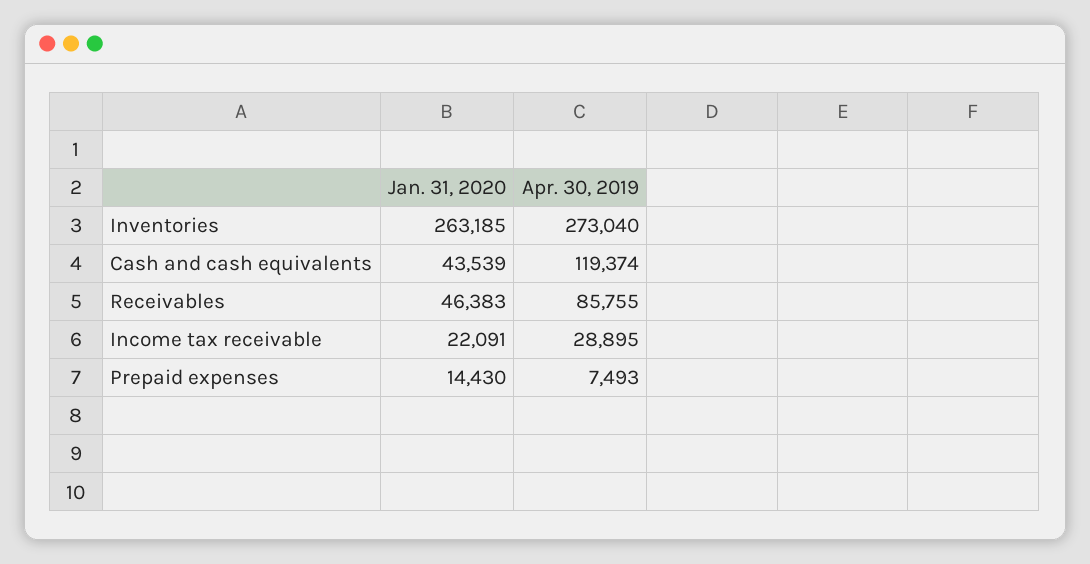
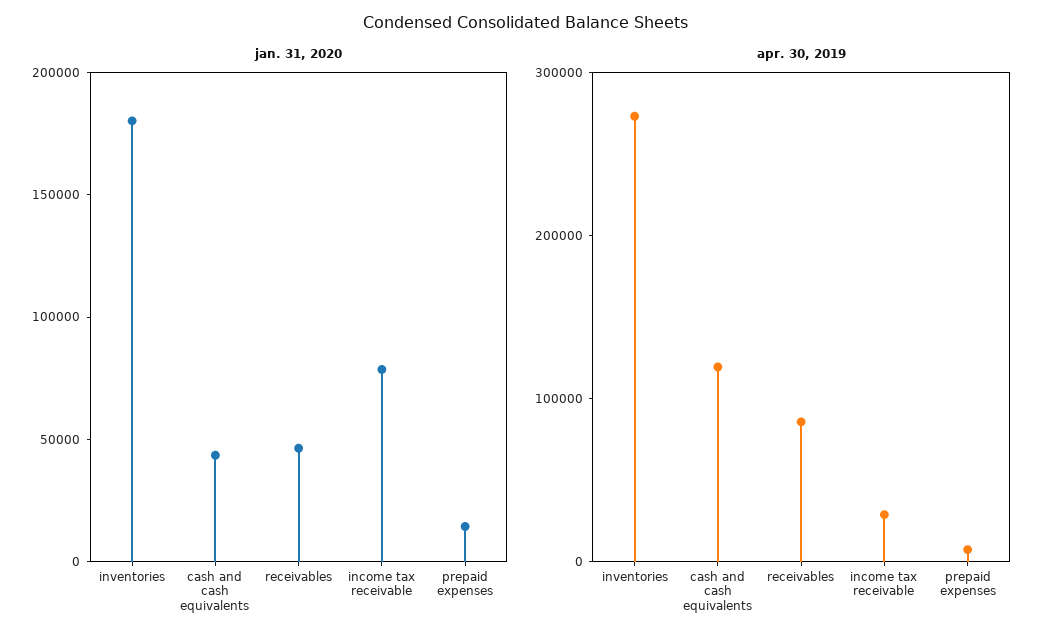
  {
    "Jan. 31, 2020": {
-     "Inventories": 263185,
+     "Inventories": 180000,
      "Cash and cash equivalents": 43539,
      "Receivables": 46383,
-     "Income tax receivable": 22091,
+     "Income tax receivable": 80000,
      "Prepaid expenses": 14430
    },
    "Apr. 30, 2019": {
      "Inventories": 273040,
      "Cash and cash equivalents": 119374,
      "Receivables": 85755,
      "Income tax receivable": 28895,
      "Prepaid expenses": 7493
    }
  }

